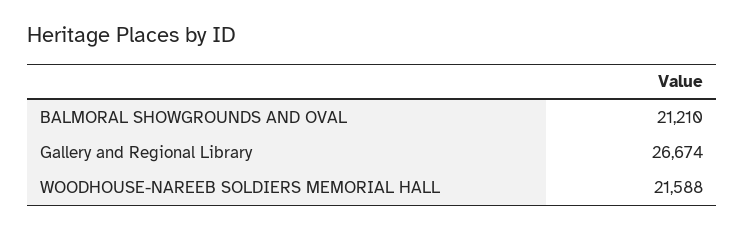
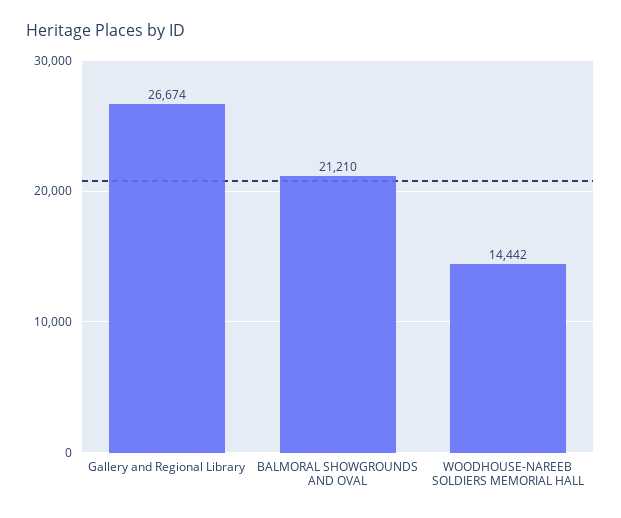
  {
    "BALMORAL SHOWGROUNDS AND OVAL": 21210,
    "Gallery and Regional Library": 26674,
-   "WOODHOUSE-NAREEB SOLDIERS MEMORIAL HALL": 21588
+   "WOODHOUSE-NAREEB SOLDIERS MEMORIAL HALL": 14442
  }

